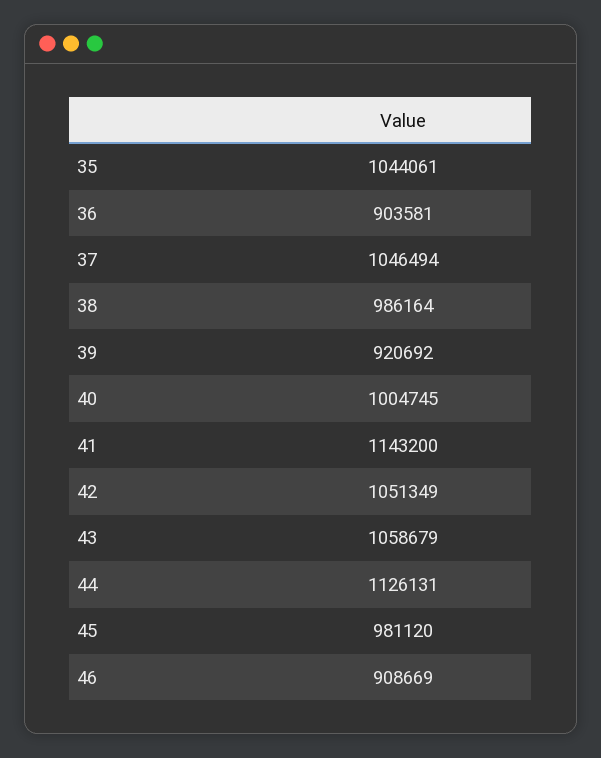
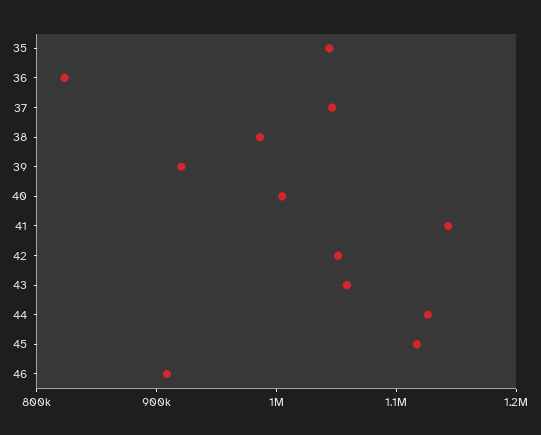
  {
    "35": 1044061,
-   "36": 903581,
+   "36": 820000,
    "37": 1046494,
    "38": 986164,
    "39": 920692,
    "40": 1004745,
    "41": 1143200,
    "42": 1051349,
    "43": 1058679,
    "44": 1126131,
-   "45": 981120,
+   "45": 1120000,
    "46": 908669
  }

